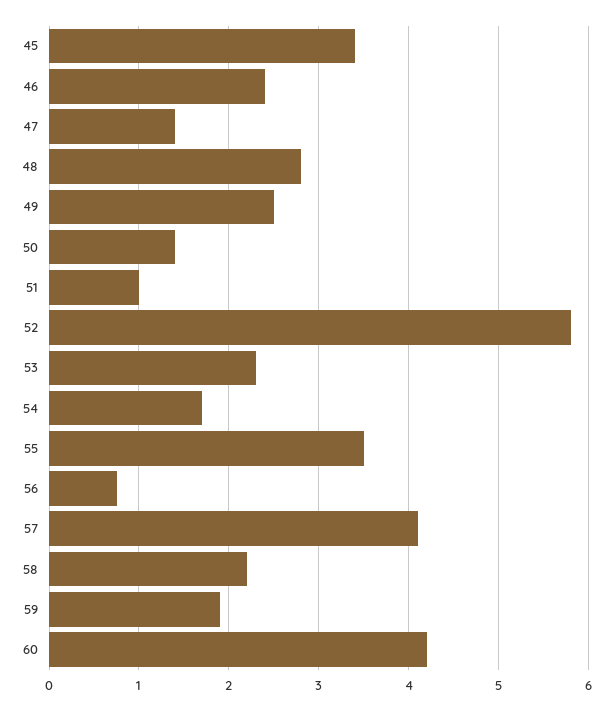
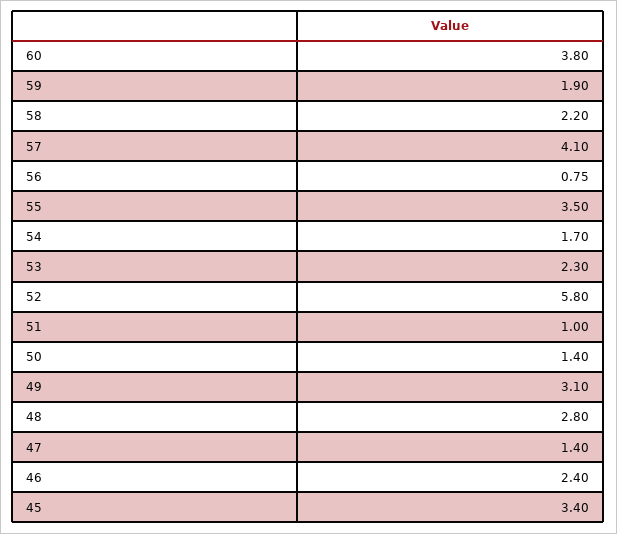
  {
    "45": 3.4,
    "46": 2.4,
    "47": 1.4,
    "48": 2.8,
-   "49": 2.5,
+   "49": 3.1,
    "50": 1.4,
    "51": 1,
    "52": 5.8,
    "53": 2.3,
    "54": 1.7,
    "55": 3.5,
    "56": 0.75,
    "57": 4.1,
    "58": 2.2,
    "59": 1.9,
-   "60": 4.2
+   "60": 3.8
  }

